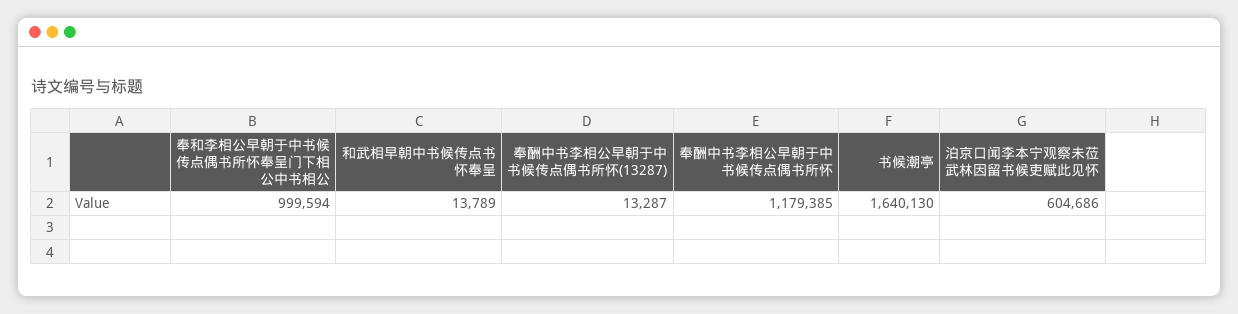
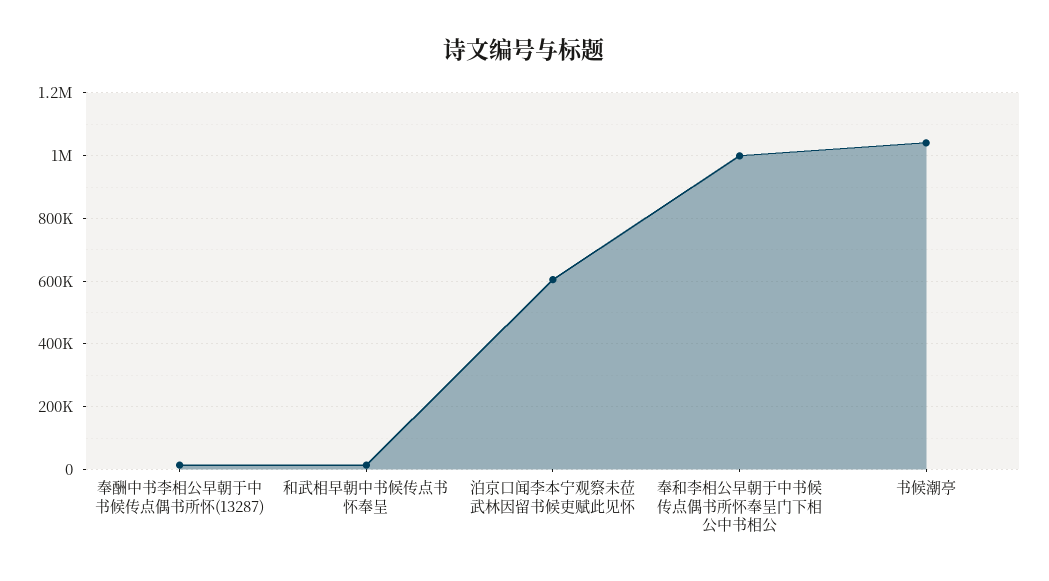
  {
    "奉和李相公早朝于中书候传点偶书所怀奉呈门下相公中书相公": 999594,
    "和武相早朝中书候传点书怀奉呈": 13789,
    "奉酬中书李相公早朝于中书候传点偶书所怀(13287)": 13287,
-   "奉酬中书李相公早朝于中书候传点偶书所怀": 1179385,
-   "书候潮亭": 1640130,
+   "书候潮亭": 1040000,
    "泊京口闻李本宁观察未莅武林因留书候吏赋此见怀": 604686
  }

